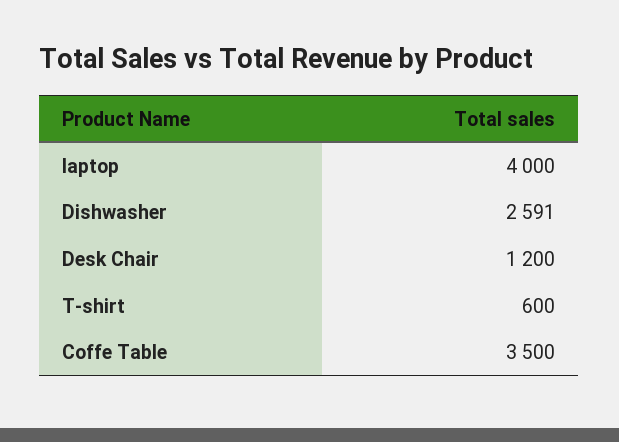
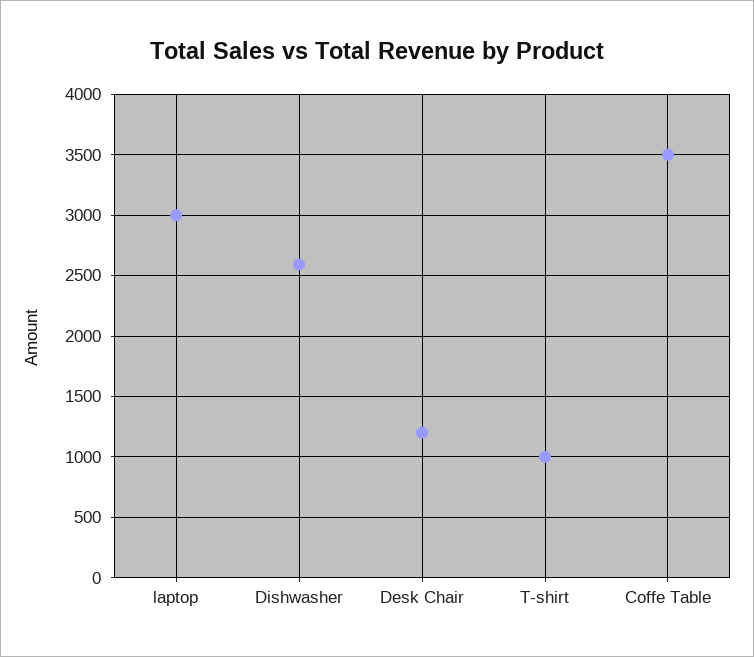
  {
-   "laptop": 4000,
+   "laptop": 3000,
    "Dishwasher": 2591,
    "Desk Chair": 1200,
-   "T-shirt": 600,
+   "T-shirt": 1000,
    "Coffe Table": 3500
  }

